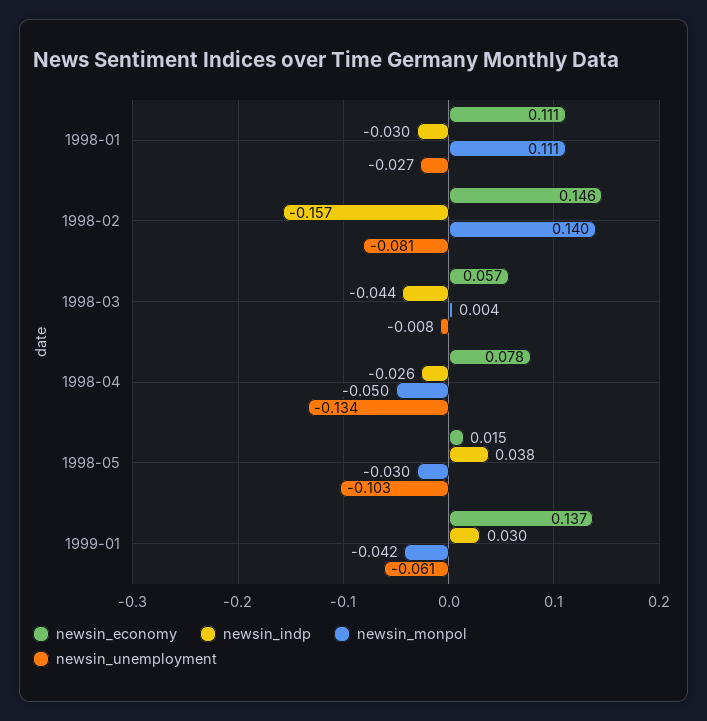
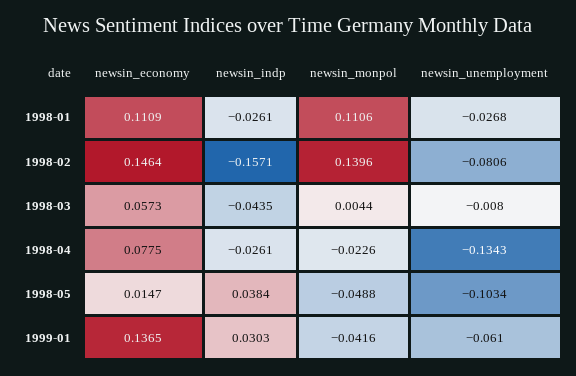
  {
    "newsin_economy": {
      "1998-01": 0.1109,
      "1998-02": 0.1464,
      "1998-03": 0.0573,
      "1998-04": 0.0775,
      "1998-05": 0.0147,
      "1999-01": 0.1365
    },
    "newsin_indp": {
-     "1998-01": -0.03,
+     "1998-01": -0.0261,
      "1998-02": -0.1571,
      "1998-03": -0.0435,
      "1998-04": -0.0261,
      "1998-05": 0.0384,
      "1999-01": 0.0303
    },
    "newsin_monpol": {
      "1998-01": 0.1106,
      "1998-02": 0.1396,
      "1998-03": 0.0044,
-     "1998-04": -0.05,
+     "1998-04": -0.0226,
-     "1998-05": -0.03,
+     "1998-05": -0.0488,
      "1999-01": -0.0416
    },
    "newsin_unemployment": {
      "1998-01": -0.0268,
      "1998-02": -0.0806,
      "1998-03": -0.008,
      "1998-04": -0.1343,
      "1998-05": -0.1034,
      "1999-01": -0.061
    }
  }

